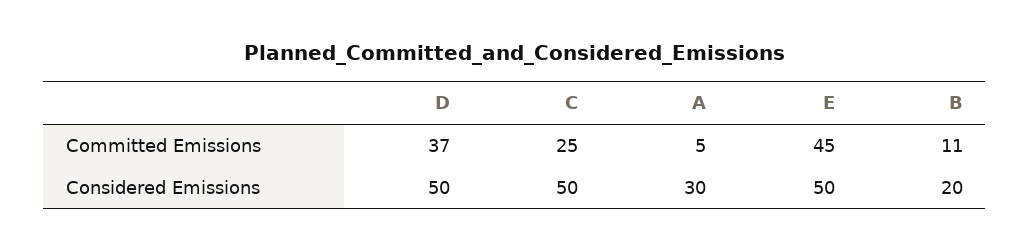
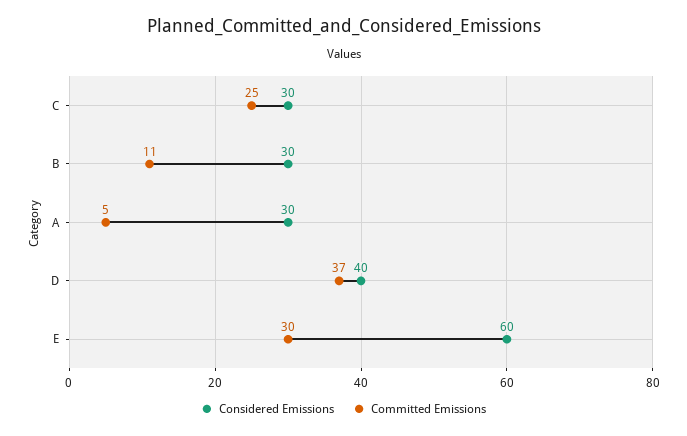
  {
    "Committed Emissions": {
      "D": 37,
      "C": 25,
      "A": 5,
-     "E": 45,
+     "E": 30,
      "B": 11
    },
    "Considered Emissions": {
-     "D": 50,
+     "D": 40,
-     "C": 50,
+     "C": 30,
      "A": 30,
-     "E": 50,
+     "E": 60,
-     "B": 20
+     "B": 30
    }
  }

